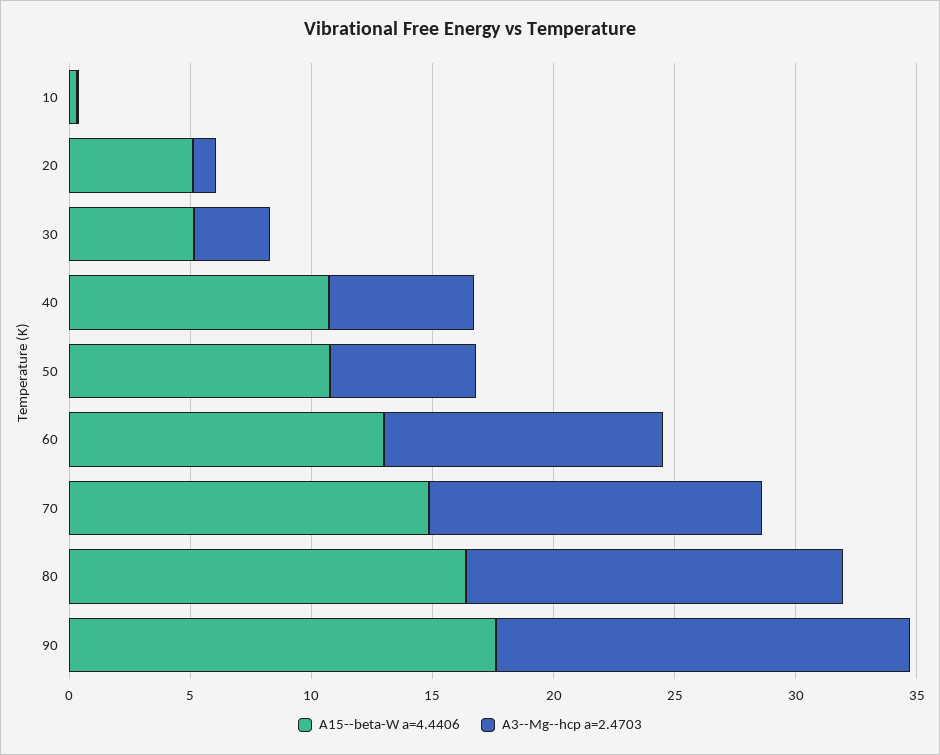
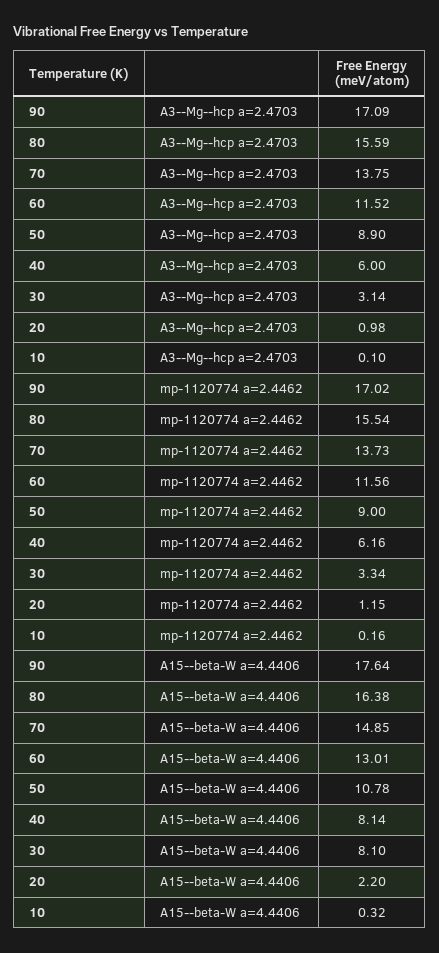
  {
    "A15--beta-W a=4.4406": {
      "10": 0.32,
-     "20": 5,
+     "20": 2.2,
-     "30": 5,
+     "30": 8.1,
-     "40": 11,
+     "40": 8.14,
      "50": 10.78,
      "60": 13.01,
      "70": 14.85,
      "80": 16.38,
      "90": 17.64
    },
    "A3--Mg--hcp a=2.4703": {
      "10": 0.1,
      "20": 0.98,
      "30": 3.14,
      "40": 6,
-     "50": 6,
+     "50": 8.9,
      "60": 11.52,
      "70": 13.75,
      "80": 15.59,
      "90": 17.09
-   }
+   },
+   "mp-1120774 a=2.4462": {
+     "90": 17.02,
+     "80": 15.54,
+     "70": 13.73,
+     "60": 11.56,
+     "50": 9,
+     "40": 6.16,
+     "30": 3.34,
+     "20": 1.15,
+     "10": 0.16
+   }
  }

